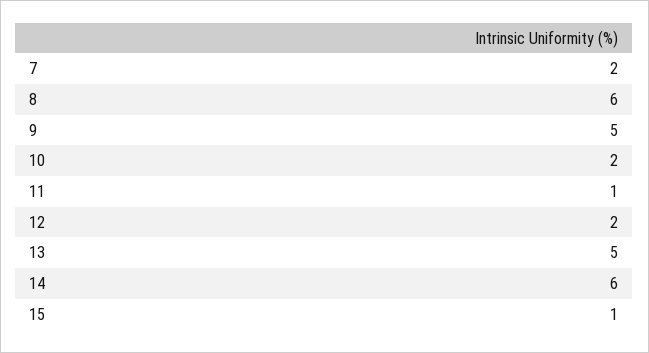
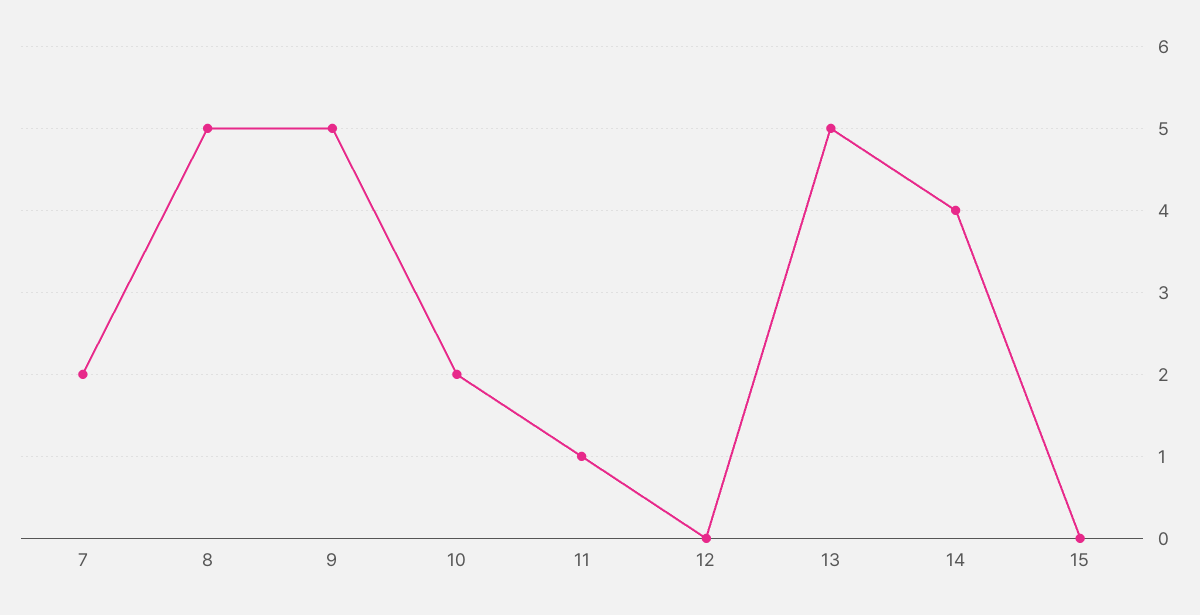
  {
    "7": 2,
-   "8": 6,
+   "8": 5,
    "9": 5,
    "10": 2,
    "11": 1,
-   "12": 2,
+   "12": 0,
    "13": 5,
-   "14": 6,
+   "14": 4,
-   "15": 1
+   "15": 0
  }

